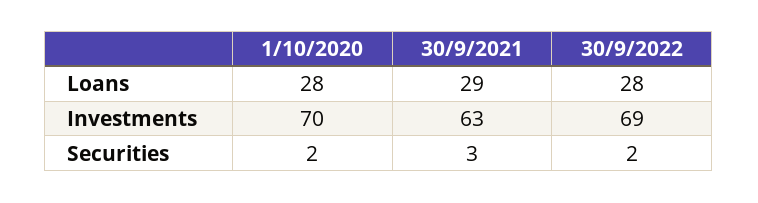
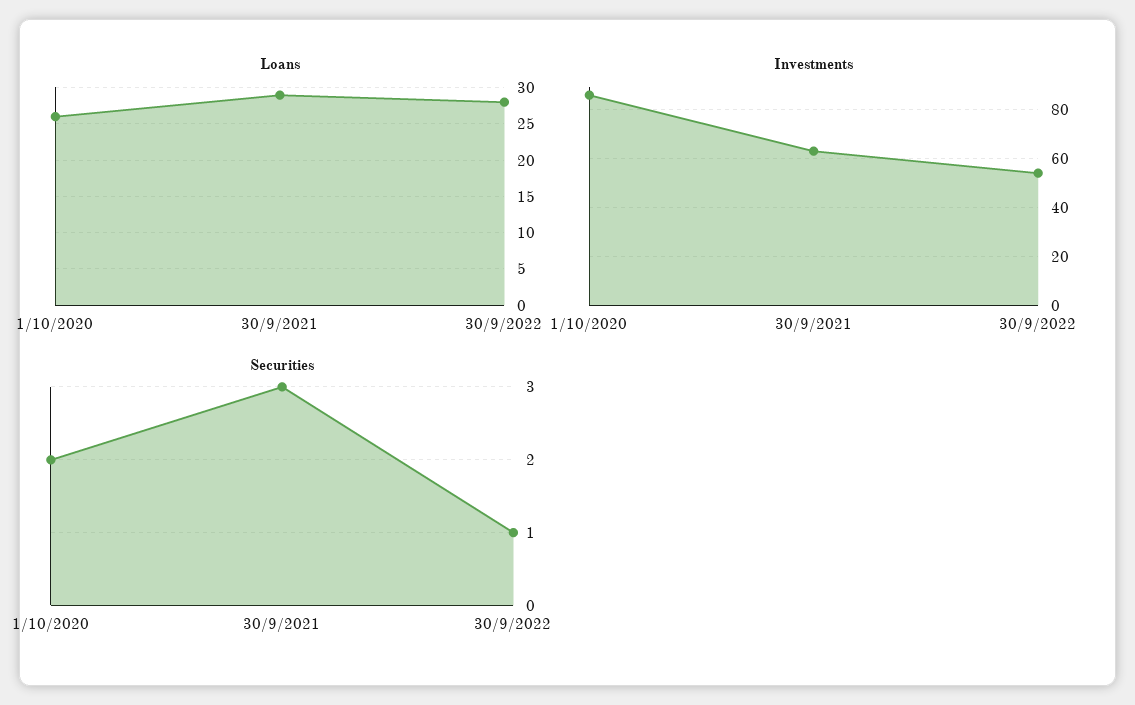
  {
    "Loans": {
-     "1/10/2020": 28,
+     "1/10/2020": 26,
      "30/9/2021": 29,
      "30/9/2022": 28
    },
    "Investments": {
-     "1/10/2020": 70,
+     "1/10/2020": 85,
      "30/9/2021": 63,
-     "30/9/2022": 69
+     "30/9/2022": 55
    },
    "Securities": {
      "1/10/2020": 2,
      "30/9/2021": 3,
-     "30/9/2022": 2
+     "30/9/2022": 1
    }
  }

